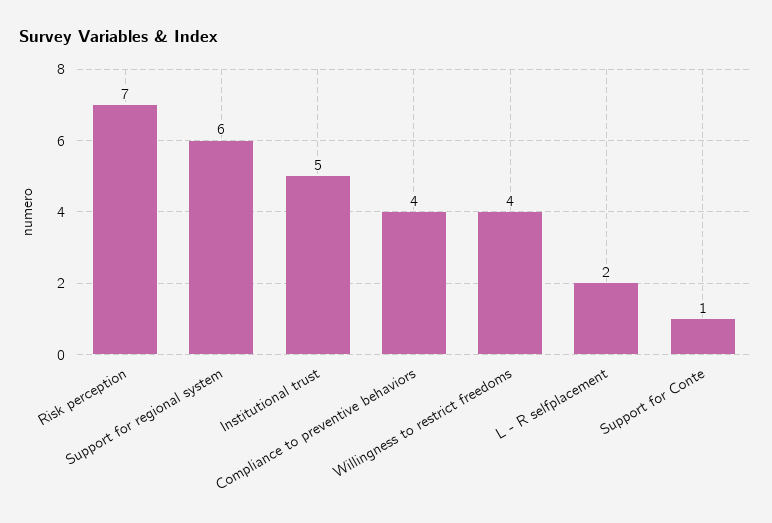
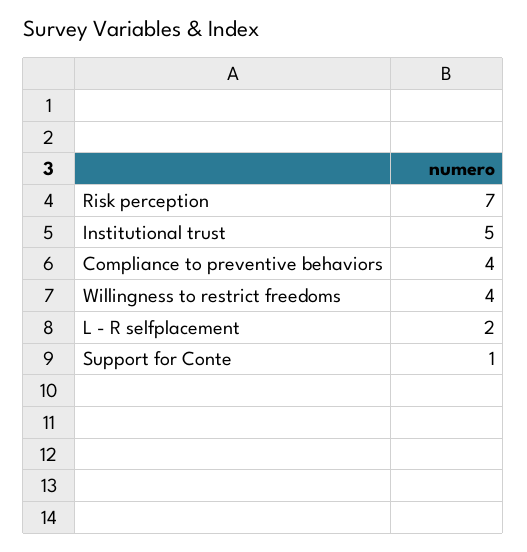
  {
    "Risk perception": 7,
-   "Support for regional system": 6,
    "Institutional trust": 5,
    "Compliance to preventive behaviors": 4,
    "Willingness to restrict freedoms": 4,
    "L - R selfplacement": 2,
    "Support for Conte": 1
  }

